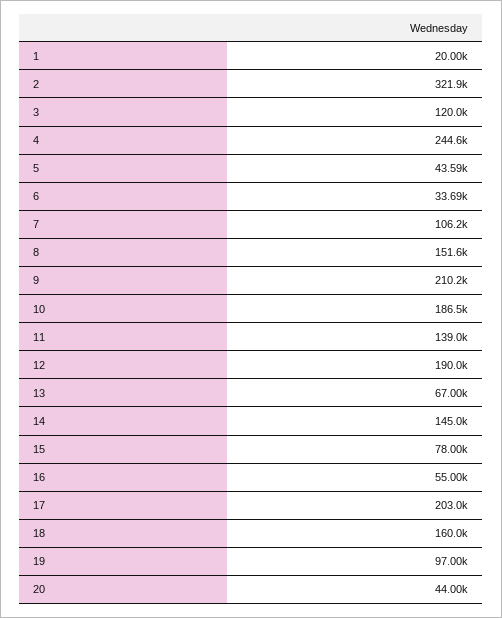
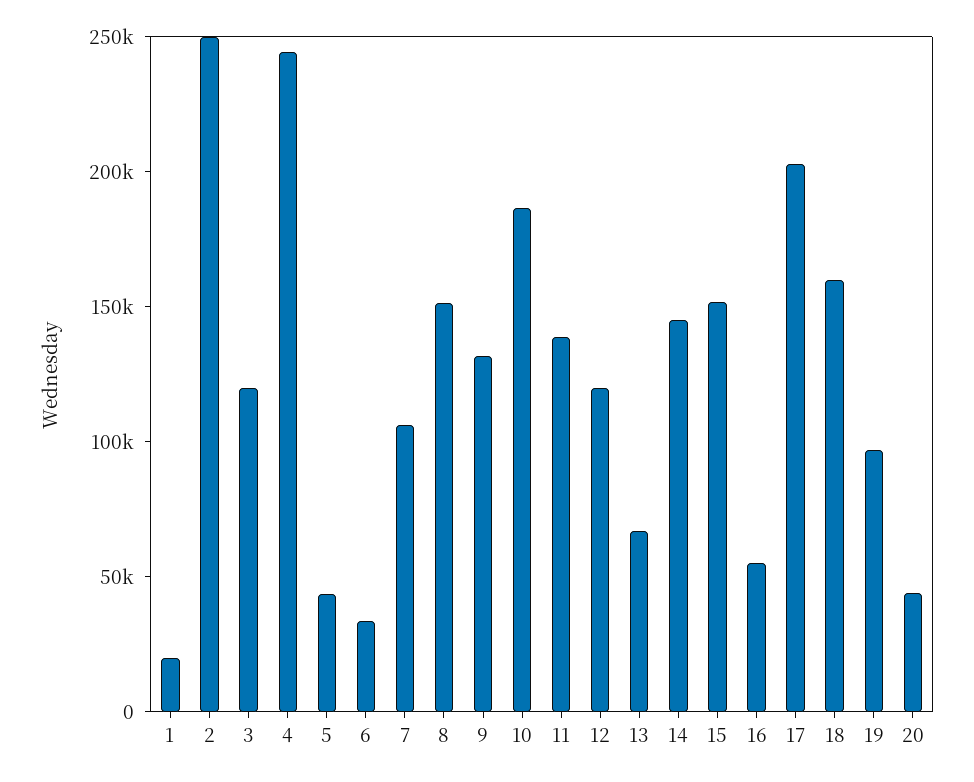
  {
    "1": 20000,
-   "2": 321900,
+   "2": 250000,
    "3": 120000,
    "4": 244600,
    "5": 43590,
    "6": 33690,
    "7": 106200,
    "8": 151600,
-   "9": 210200,
+   "9": 130000,
    "10": 186500,
    "11": 139000,
-   "12": 190000,
+   "12": 120000,
    "13": 67000,
    "14": 145000,
-   "15": 78000,
+   "15": 150000,
    "16": 55000,
    "17": 203000,
    "18": 160000,
    "19": 97000,
    "20": 44000
  }

